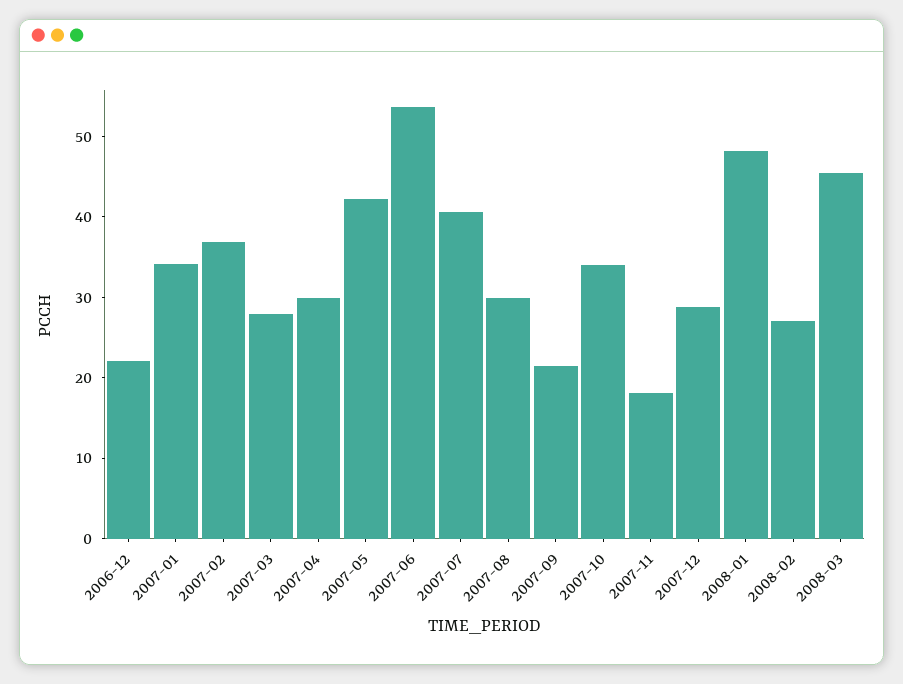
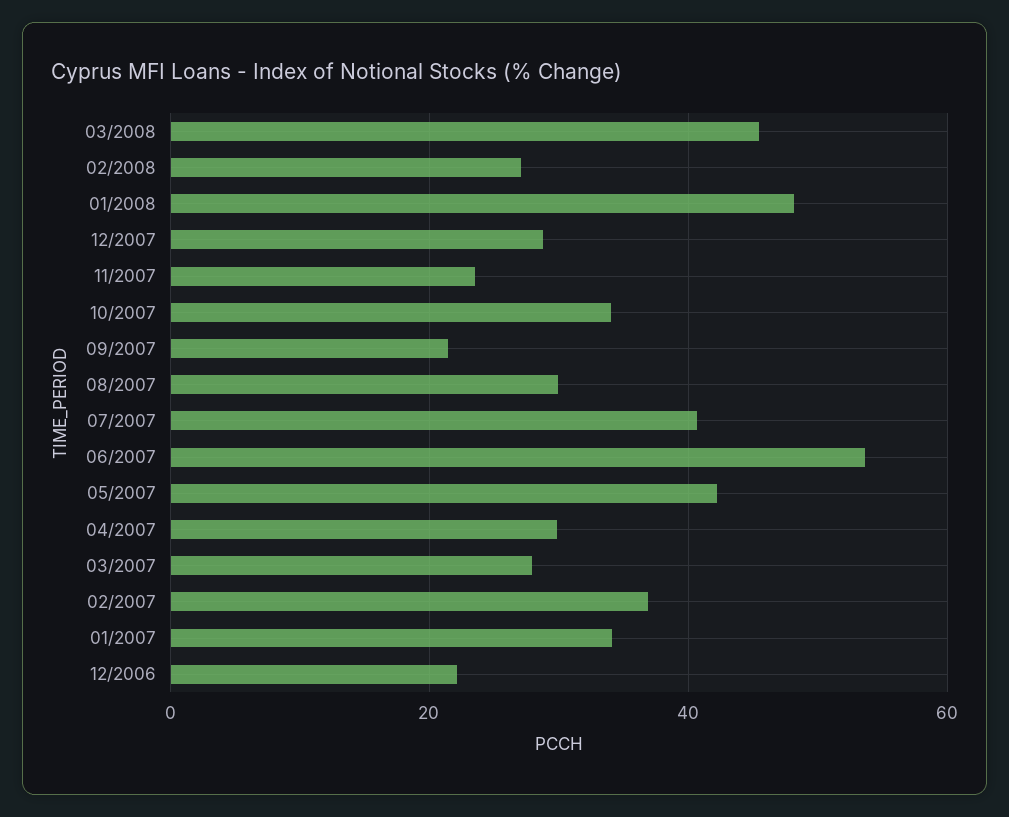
  {
    "2006-12": 22,
    "2007-01": 34,
    "2007-02": 36,
    "2007-03": 28,
    "2007-04": 30,
    "2007-05": 42,
    "2007-06": 54,
    "2007-07": 40,
    "2007-08": 30,
    "2007-09": 22,
    "2007-10": 34,
-   "2007-11": 18,
+   "2007-11": 24,
    "2007-12": 28,
    "2008-01": 48,
    "2008-02": 28,
    "2008-03": 46
  }

